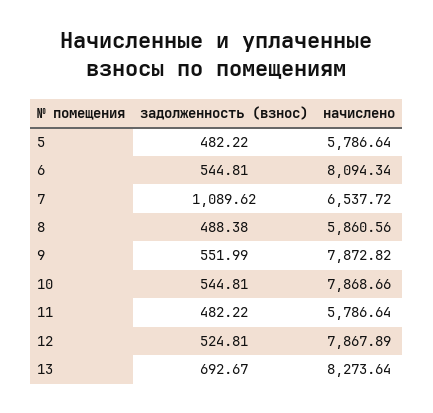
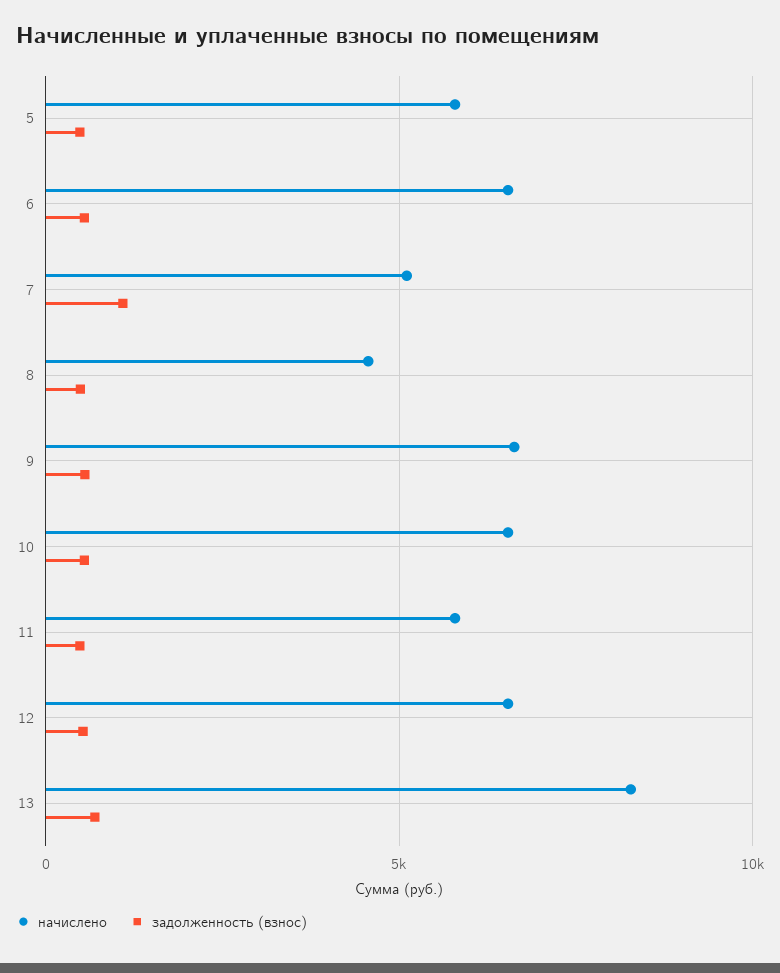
  {
    "задолженность (взнос)": {
      "5": 482.22,
      "6": 544.81,
      "7": 1089.62,
      "8": 488.38,
      "9": 551.99,
      "10": 544.81,
      "11": 482.22,
      "12": 524.81,
      "13": 692.67
    },
    "начислено": {
      "5": 5786.64,
-     "6": 8094.34,
+     "6": 6500,
-     "7": 6537.72,
+     "7": 5000,
-     "8": 5860.56,
+     "8": 4500,
-     "9": 7872.82,
+     "9": 6500,
-     "10": 7868.66,
+     "10": 6500,
      "11": 5786.64,
-     "12": 7867.89,
+     "12": 6500,
      "13": 8273.64
    }
  }

